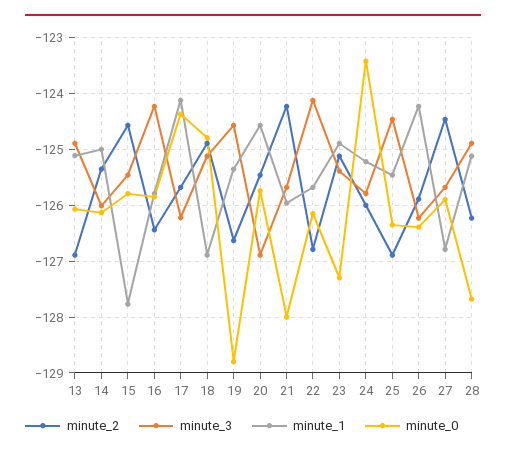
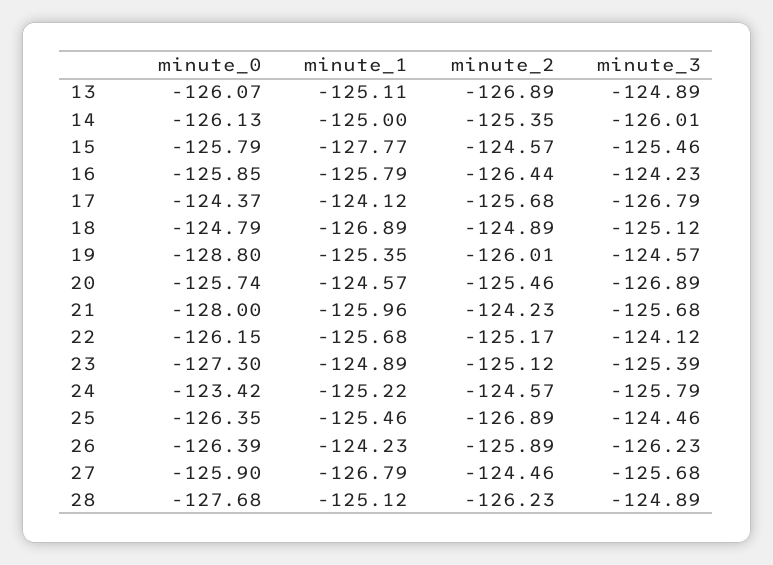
  {
    "minute_2": {
      "13": -126.89,
      "14": -125.35,
      "15": -124.57,
      "16": -126.44,
      "17": -125.68,
      "18": -124.89,
-     "19": -126.6,
+     "19": -126.01,
      "20": -125.46,
      "21": -124.23,
-     "22": -126.8,
+     "22": -125.17,
      "23": -125.12,
-     "24": -126,
+     "24": -124.57,
      "25": -126.89,
      "26": -125.89,
      "27": -124.46,
      "28": -126.23
    },
    "minute_3": {
      "13": -124.89,
      "14": -126.01,
      "15": -125.46,
      "16": -124.23,
-     "17": -126.2,
+     "17": -126.79,
      "18": -125.12,
      "19": -124.57,
      "20": -126.89,
      "21": -125.68,
      "22": -124.12,
      "23": -125.39,
      "24": -125.79,
      "25": -124.46,
      "26": -126.23,
      "27": -125.68,
      "28": -124.89
    },
    "minute_1": {
      "13": -125.11,
      "14": -125,
      "15": -127.77,
      "16": -125.79,
      "17": -124.12,
      "18": -126.89,
      "19": -125.35,
      "20": -124.57,
      "21": -125.96,
      "22": -125.68,
      "23": -124.89,
      "24": -125.22,
      "25": -125.46,
      "26": -124.23,
      "27": -126.79,
      "28": -125.12
    },
    "minute_0": {
      "13": -126.07,
      "14": -126.13,
      "15": -125.79,
      "16": -125.85,
      "17": -124.37,
      "18": -124.79,
      "19": -128.8,
      "20": -125.74,
      "21": -128,
      "22": -126.15,
      "23": -127.3,
      "24": -123.42,
      "25": -126.35,
      "26": -126.39,
      "27": -125.9,
      "28": -127.68
    }
  }

